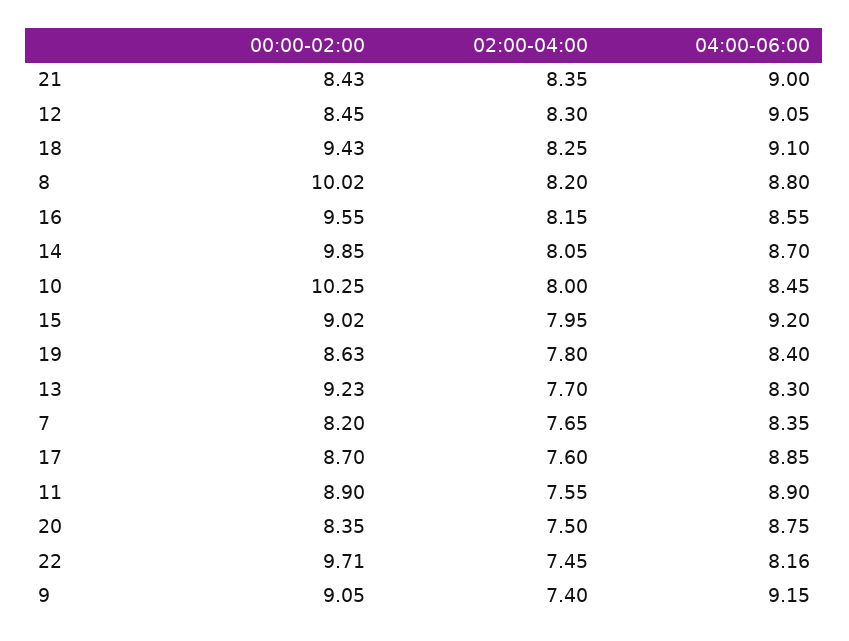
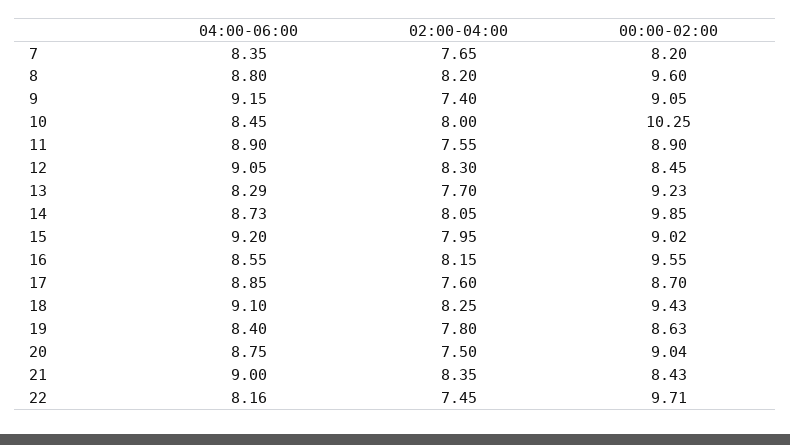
  {
    "00:00-02:00": {
      "21": 8.43,
      "12": 8.45,
      "18": 9.43,
-     "8": 10.02,
+     "8": 9.6,
      "16": 9.55,
      "14": 9.85,
      "10": 10.25,
      "15": 9.02,
      "19": 8.63,
      "13": 9.23,
      "7": 8.2,
      "17": 8.7,
      "11": 8.9,
-     "20": 8.35,
+     "20": 9.04,
      "22": 9.71,
      "9": 9.05
    },
    "02:00-04:00": {
      "21": 8.35,
      "12": 8.3,
      "18": 8.25,
      "8": 8.2,
      "16": 8.15,
      "14": 8.05,
      "10": 8,
      "15": 7.95,
      "19": 7.8,
      "13": 7.7,
      "7": 7.65,
      "17": 7.6,
      "11": 7.55,
      "20": 7.5,
      "22": 7.45,
      "9": 7.4
    },
    "04:00-06:00": {
      "21": 9,
      "12": 9.05,
      "18": 9.1,
      "8": 8.8,
      "16": 8.55,
-     "14": 8.7,
+     "14": 8.73,
      "10": 8.45,
      "15": 9.2,
      "19": 8.4,
-     "13": 8.3,
+     "13": 8.29,
      "7": 8.35,
      "17": 8.85,
      "11": 8.9,
      "20": 8.75,
      "22": 8.16,
      "9": 9.15
    }
  }

